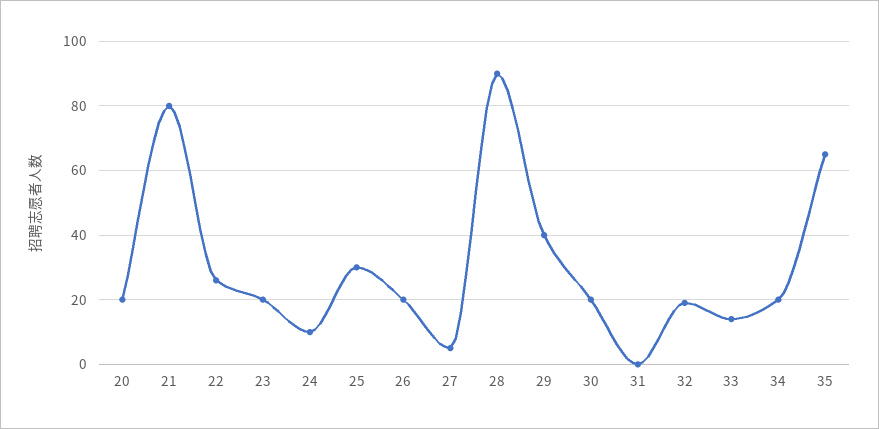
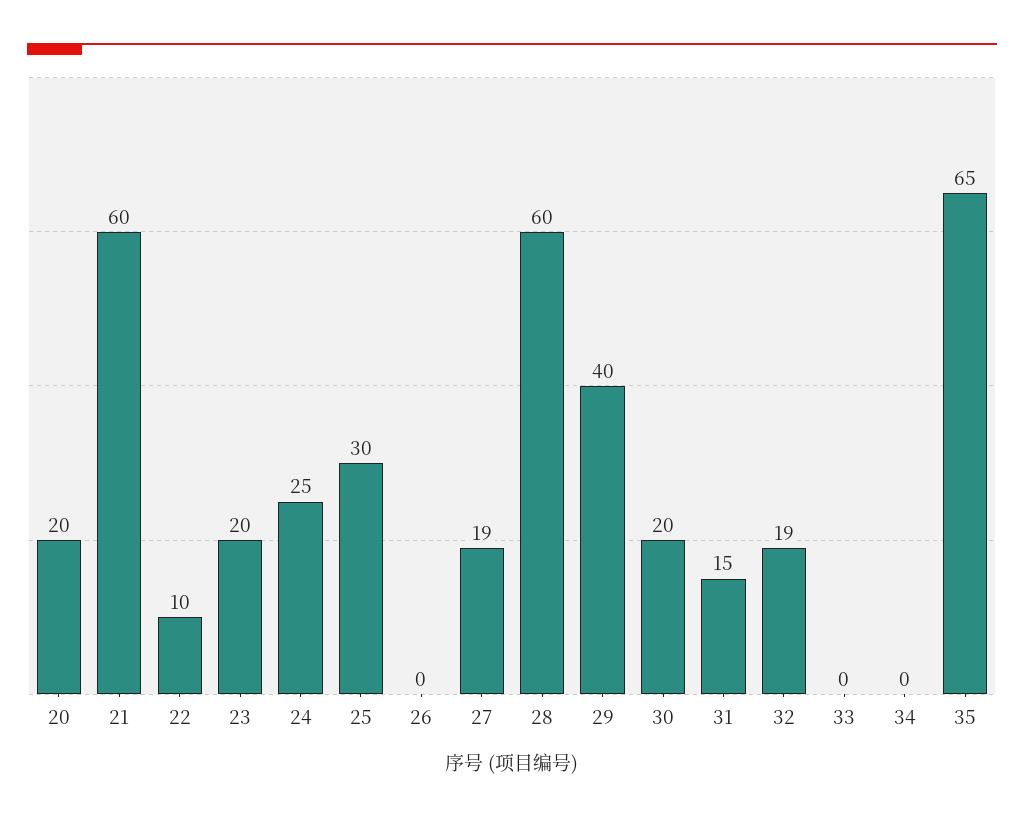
  {
    "20": 20,
-   "21": 80,
+   "21": 60,
-   "22": 25,
+   "22": 10,
    "23": 20,
-   "24": 10,
+   "24": 25,
    "25": 30,
-   "26": 20,
+   "26": 0,
-   "27": 5,
+   "27": 19,
-   "28": 90,
+   "28": 60,
    "29": 40,
    "30": 20,
-   "31": 0,
+   "31": 15,
    "32": 19,
-   "33": 15,
+   "33": 0,
-   "34": 20,
+   "34": 0,
    "35": 65
  }

